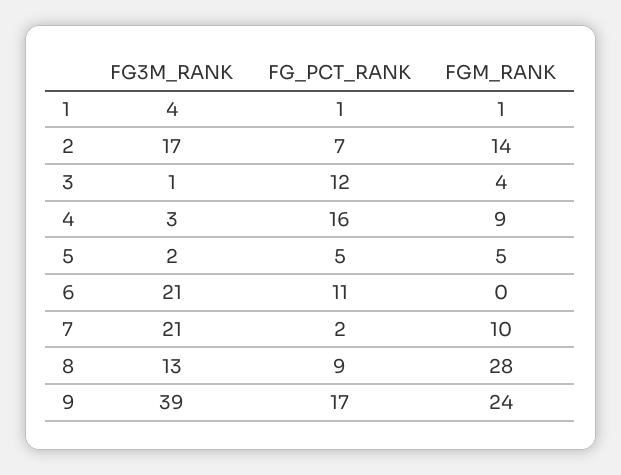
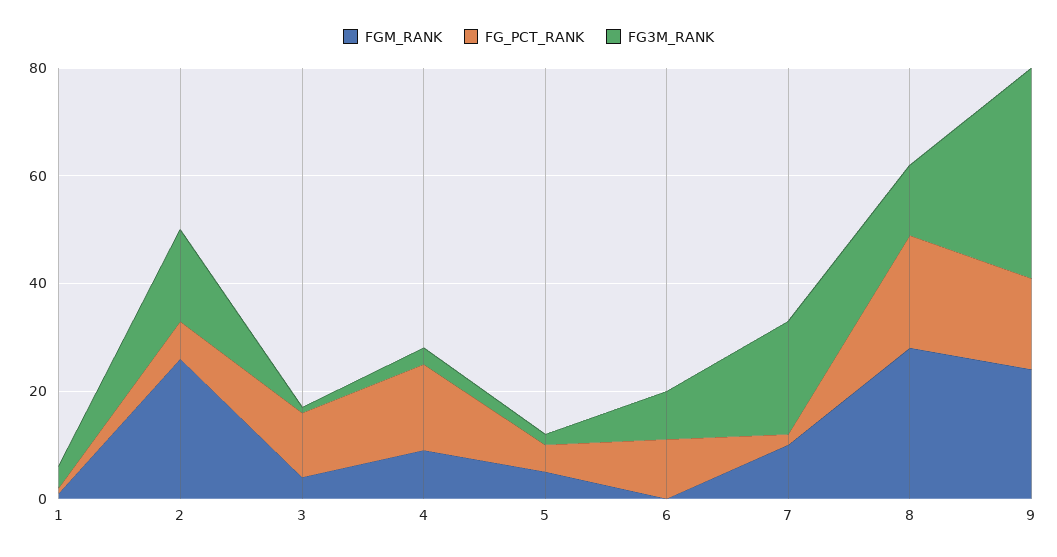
  {
    "FG3M_RANK": {
      "1": 4,
      "2": 17,
      "3": 1,
      "4": 3,
      "5": 2,
-     "6": 21,
+     "6": 10,
      "7": 21,
      "8": 13,
      "9": 39
    },
    "FG_PCT_RANK": {
      "1": 1,
      "2": 7,
      "3": 12,
      "4": 16,
      "5": 5,
      "6": 11,
      "7": 2,
-     "8": 9,
+     "8": 20,
      "9": 17
    },
    "FGM_RANK": {
      "1": 1,
-     "2": 14,
+     "2": 25,
      "3": 4,
      "4": 9,
      "5": 5,
      "6": 0,
      "7": 10,
      "8": 28,
      "9": 24
    }
  }

